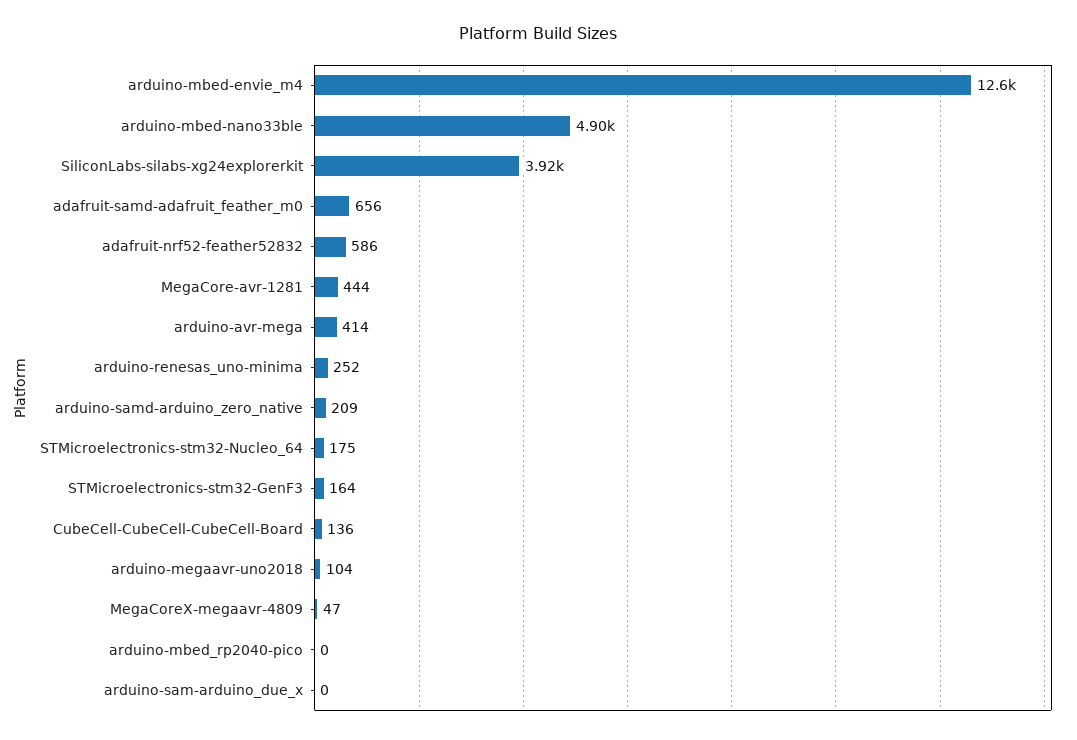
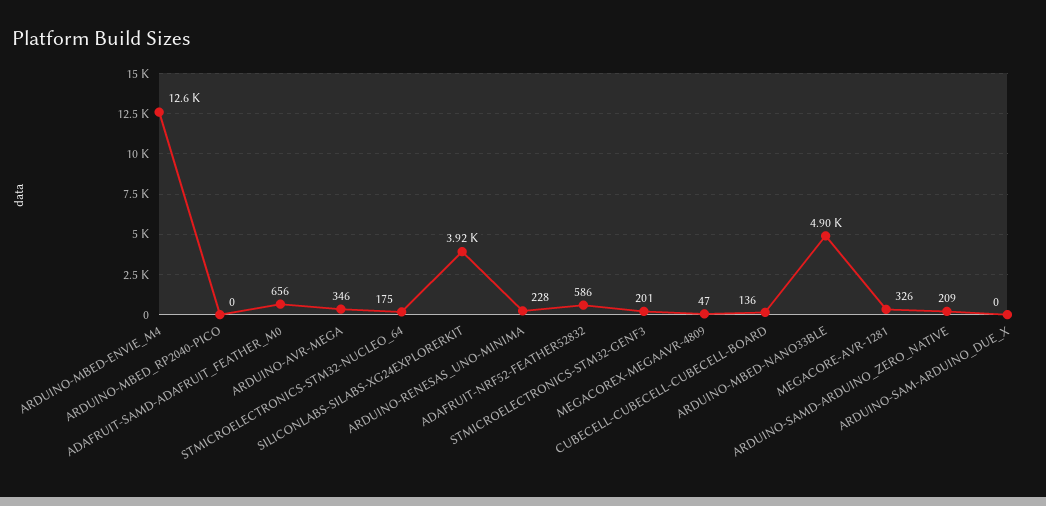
  {
    "arduino-mbed-envie_m4": 12600,
    "arduino-mbed-nano33ble": 4900,
    "SiliconLabs-silabs-xg24explorerkit": 3920,
    "adafruit-samd-adafruit_feather_m0": 656,
    "adafruit-nrf52-feather52832": 586,
-   "MegaCore-avr-1281": 444,
+   "MegaCore-avr-1281": 326,
-   "arduino-avr-mega": 414,
+   "arduino-avr-mega": 346,
-   "arduino-renesas_uno-minima": 252,
+   "arduino-renesas_uno-minima": 228,
    "arduino-samd-arduino_zero_native": 209,
    "STMicroelectronics-stm32-Nucleo_64": 175,
-   "STMicroelectronics-stm32-GenF3": 164,
+   "STMicroelectronics-stm32-GenF3": 201,
    "CubeCell-CubeCell-CubeCell-Board": 136,
-   "arduino-megaavr-uno2018": 104,
    "MegaCoreX-megaavr-4809": 47,
    "arduino-mbed_rp2040-pico": 0,
    "arduino-sam-arduino_due_x": 0
  }

